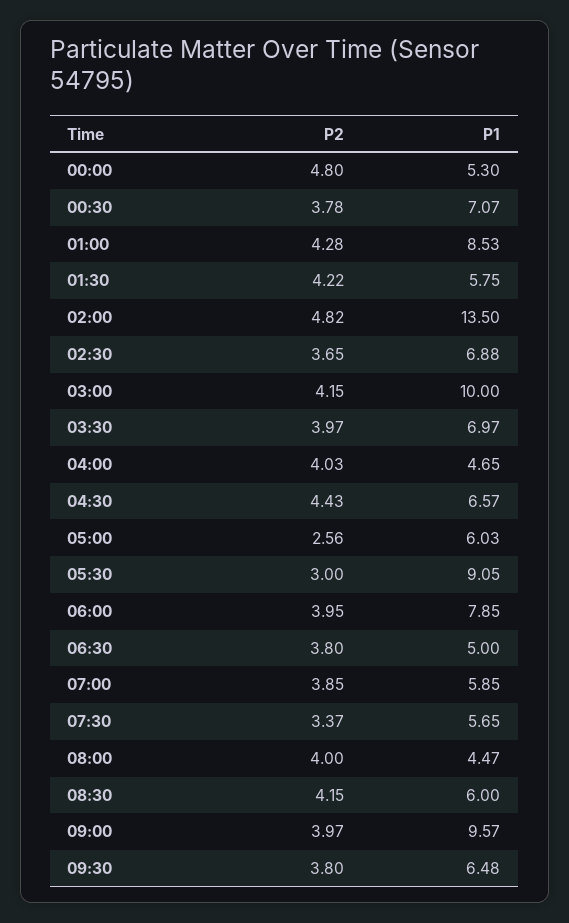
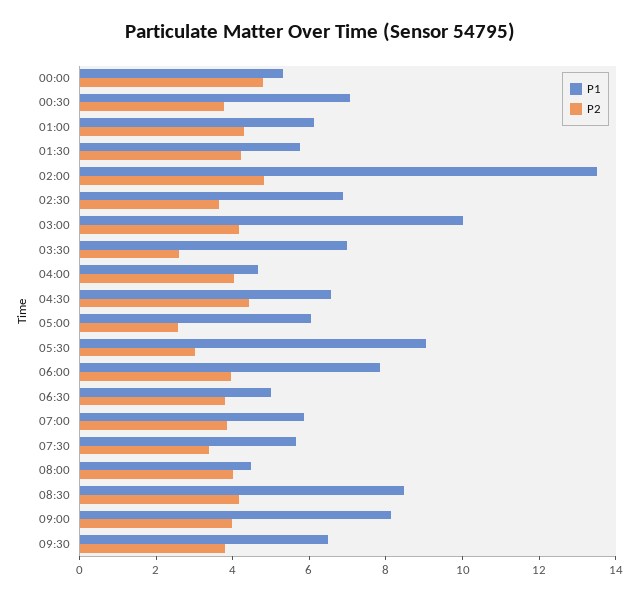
  {
    "P2": {
      "00:00": 4.8,
      "00:30": 3.78,
      "01:00": 4.28,
      "01:30": 4.22,
      "02:00": 4.82,
      "02:30": 3.65,
      "03:00": 4.15,
-     "03:30": 3.97,
+     "03:30": 2.5,
      "04:00": 4.03,
      "04:30": 4.43,
      "05:00": 2.56,
      "05:30": 3,
      "06:00": 3.95,
      "06:30": 3.8,
      "07:00": 3.85,
      "07:30": 3.37,
      "08:00": 4,
      "08:30": 4.15,
      "09:00": 3.97,
      "09:30": 3.8
    },
    "P1": {
      "00:00": 5.3,
      "00:30": 7.07,
-     "01:00": 8.53,
+     "01:00": 6,
      "01:30": 5.75,
      "02:00": 13.5,
      "02:30": 6.88,
      "03:00": 10,
      "03:30": 6.97,
      "04:00": 4.65,
      "04:30": 6.57,
      "05:00": 6.03,
      "05:30": 9.05,
      "06:00": 7.85,
      "06:30": 5,
      "07:00": 5.85,
      "07:30": 5.65,
      "08:00": 4.47,
-     "08:30": 6,
+     "08:30": 8.5,
-     "09:00": 9.57,
+     "09:00": 8,
      "09:30": 6.48
    }
  }

